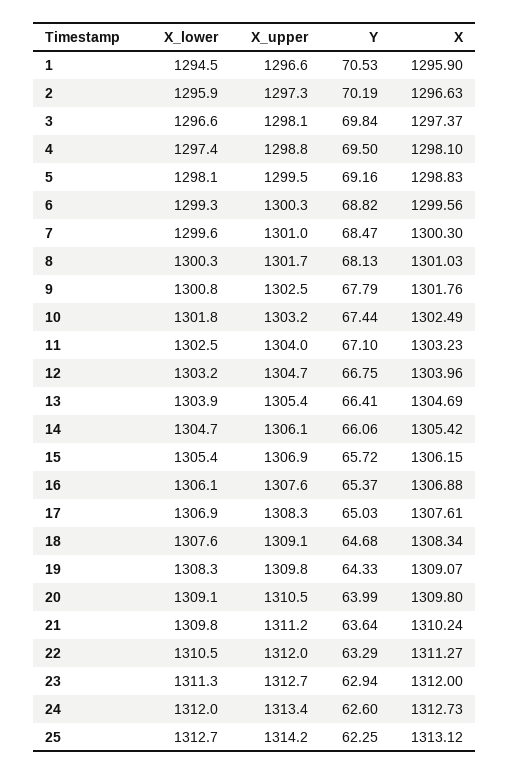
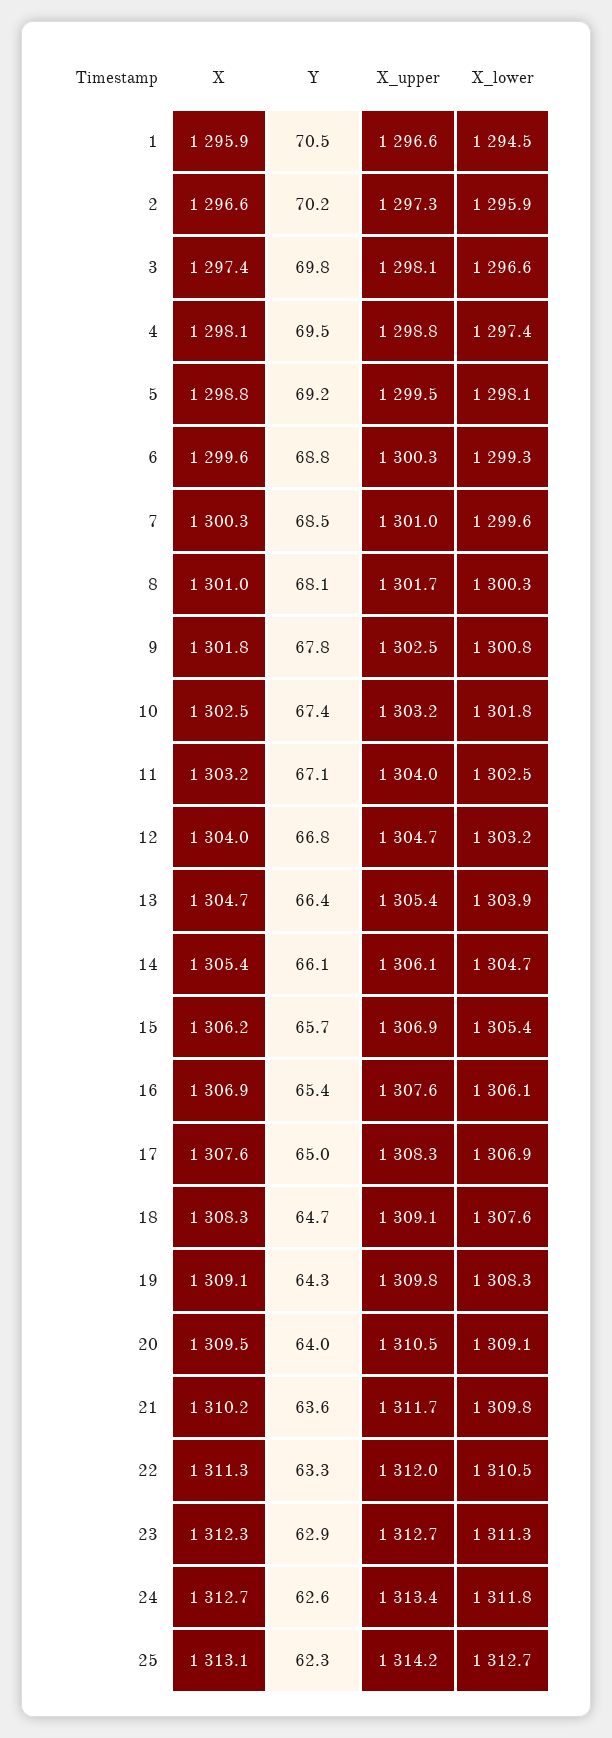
  {
    "X_lower": {
      "1": 1294.5,
      "2": 1295.9,
      "3": 1296.6,
      "4": 1297.4,
      "5": 1298.1,
      "6": 1299.3,
      "7": 1299.6,
      "8": 1300.3,
      "9": 1300.8,
      "10": 1301.8,
      "11": 1302.5,
      "12": 1303.2,
      "13": 1303.9,
      "14": 1304.7,
      "15": 1305.4,
      "16": 1306.1,
      "17": 1306.9,
      "18": 1307.6,
      "19": 1308.3,
      "20": 1309.1,
      "21": 1309.8,
      "22": 1310.5,
      "23": 1311.3,
-     "24": 1312,
+     "24": 1311.8,
      "25": 1312.7
    },
    "X_upper": {
      "1": 1296.6,
      "2": 1297.3,
      "3": 1298.1,
      "4": 1298.8,
      "5": 1299.5,
      "6": 1300.3,
      "7": 1301,
      "8": 1301.7,
      "9": 1302.5,
      "10": 1303.2,
      "11": 1304,
      "12": 1304.7,
      "13": 1305.4,
      "14": 1306.1,
      "15": 1306.9,
      "16": 1307.6,
      "17": 1308.3,
      "18": 1309.1,
      "19": 1309.8,
      "20": 1310.5,
-     "21": 1311.2,
+     "21": 1311.7,
      "22": 1312,
      "23": 1312.7,
      "24": 1313.4,
      "25": 1314.2
    },
    "Y": {
      "1": 70.53,
      "2": 70.19,
      "3": 69.84,
      "4": 69.5,
      "5": 69.16,
      "6": 68.82,
      "7": 68.47,
      "8": 68.13,
      "9": 67.79,
      "10": 67.44,
      "11": 67.1,
      "12": 66.75,
      "13": 66.41,
      "14": 66.06,
      "15": 65.72,
      "16": 65.37,
      "17": 65.03,
      "18": 64.68,
      "19": 64.33,
      "20": 63.99,
      "21": 63.64,
      "22": 63.29,
      "23": 62.94,
      "24": 62.6,
      "25": 62.25
    },
    "X": {
      "1": 1295.9,
      "2": 1296.63,
      "3": 1297.37,
      "4": 1298.1,
      "5": 1298.83,
      "6": 1299.56,
      "7": 1300.3,
      "8": 1301.03,
      "9": 1301.76,
      "10": 1302.49,
      "11": 1303.23,
      "12": 1303.96,
      "13": 1304.69,
      "14": 1305.42,
      "15": 1306.15,
      "16": 1306.88,
      "17": 1307.61,
      "18": 1308.34,
      "19": 1309.07,
-     "20": 1309.8,
+     "20": 1309.5,
      "21": 1310.24,
      "22": 1311.27,
-     "23": 1312,
+     "23": 1312.3,
      "24": 1312.73,
      "25": 1313.12
    }
  }

